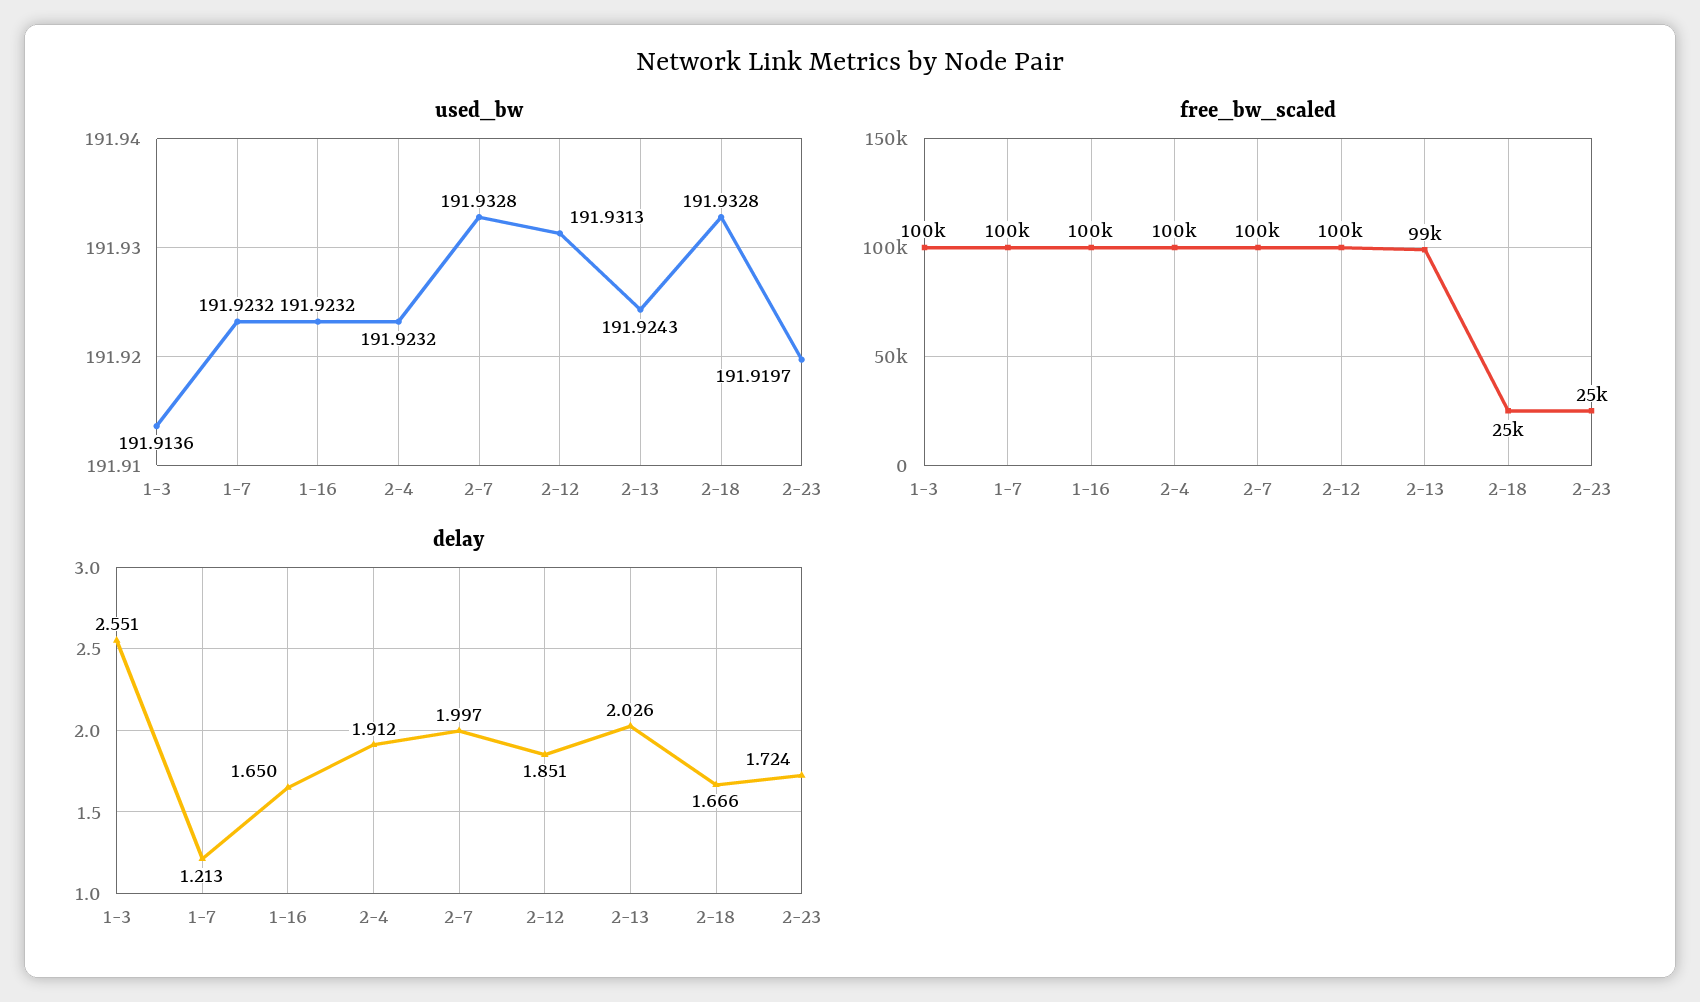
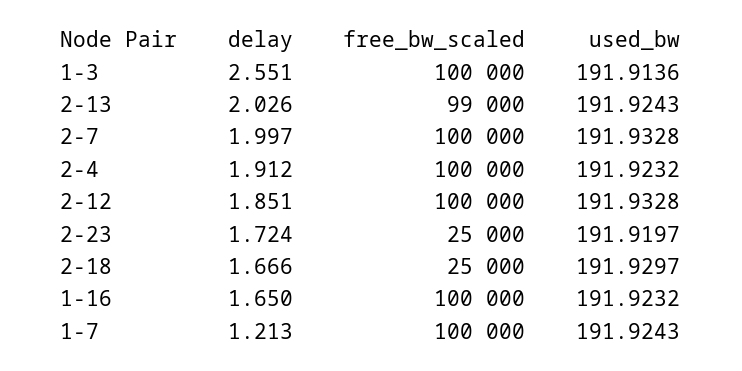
  {
    "used_bw": {
      "1-3": 191.9136,
-     "1-7": 191.9232,
+     "1-7": 191.9243,
      "1-16": 191.9232,
      "2-4": 191.9232,
      "2-7": 191.9328,
-     "2-12": 191.9313,
+     "2-12": 191.9328,
      "2-13": 191.9243,
-     "2-18": 191.9328,
+     "2-18": 191.9297,
      "2-23": 191.9197
    },
    "free_bw_scaled": {
      "1-3": 100000,
      "1-7": 100000,
      "1-16": 100000,
      "2-4": 100000,
      "2-7": 100000,
      "2-12": 100000,
      "2-13": 99000,
      "2-18": 25000,
      "2-23": 25000
    },
    "delay": {
      "1-3": 2.551,
      "1-7": 1.213,
      "1-16": 1.65,
      "2-4": 1.912,
      "2-7": 1.997,
      "2-12": 1.851,
      "2-13": 2.026,
      "2-18": 1.666,
      "2-23": 1.724
    }
  }

